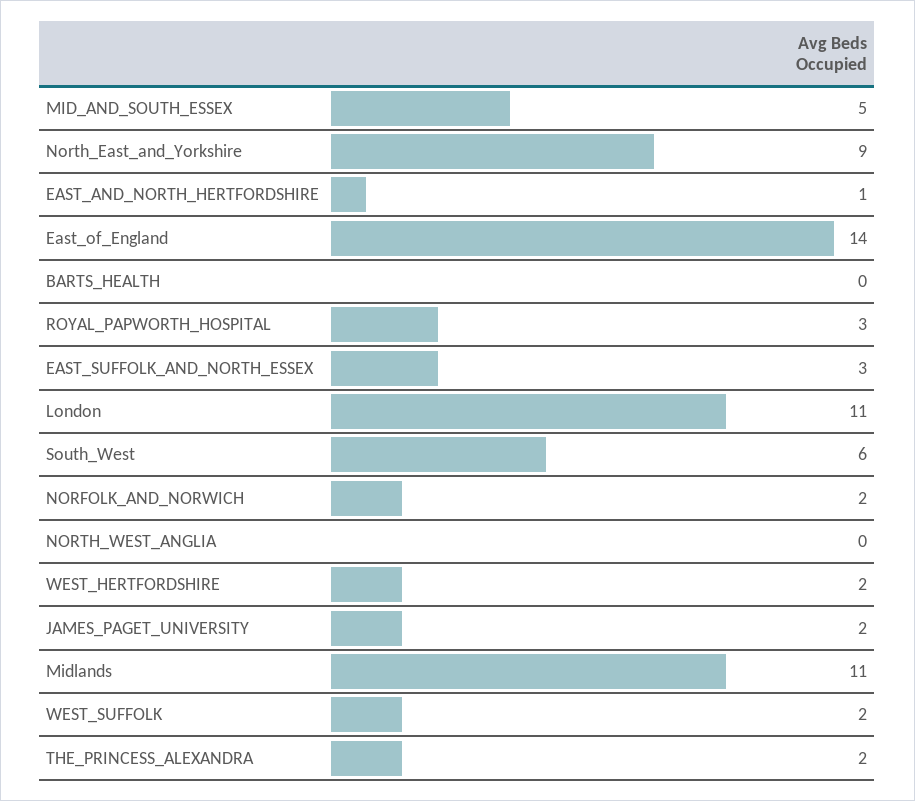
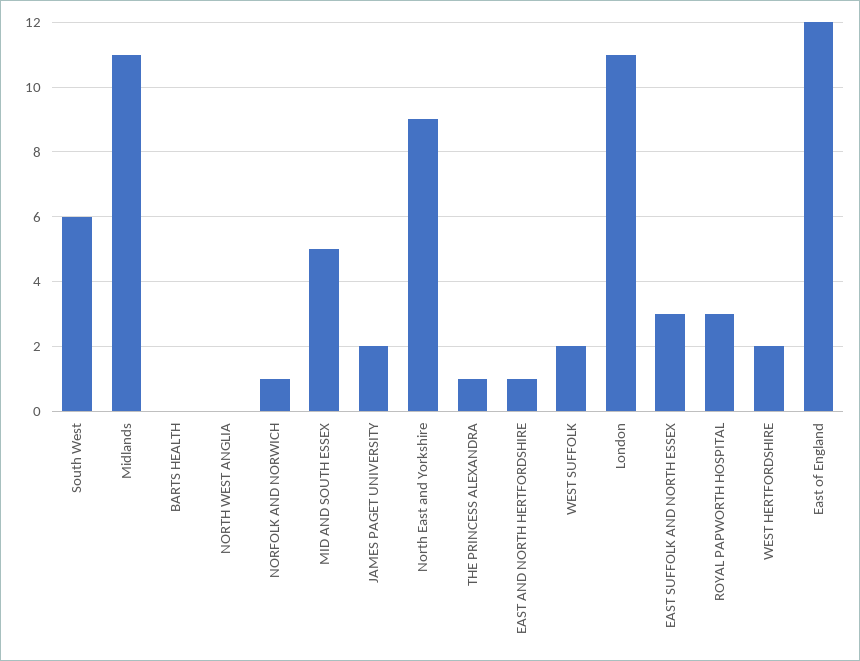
  {
    "MID_AND_SOUTH_ESSEX": 5,
    "North_East_and_Yorkshire": 9,
    "EAST_AND_NORTH_HERTFORDSHIRE": 1,
-   "East_of_England": 14,
+   "East_of_England": 12,
    "BARTS_HEALTH": 0,
    "ROYAL_PAPWORTH_HOSPITAL": 3,
    "EAST_SUFFOLK_AND_NORTH_ESSEX": 3,
    "London": 11,
    "South_West": 6,
-   "NORFOLK_AND_NORWICH": 2,
+   "NORFOLK_AND_NORWICH": 1,
    "NORTH_WEST_ANGLIA": 0,
    "WEST_HERTFORDSHIRE": 2,
    "JAMES_PAGET_UNIVERSITY": 2,
    "Midlands": 11,
    "WEST_SUFFOLK": 2,
-   "THE_PRINCESS_ALEXANDRA": 2
+   "THE_PRINCESS_ALEXANDRA": 1
  }

